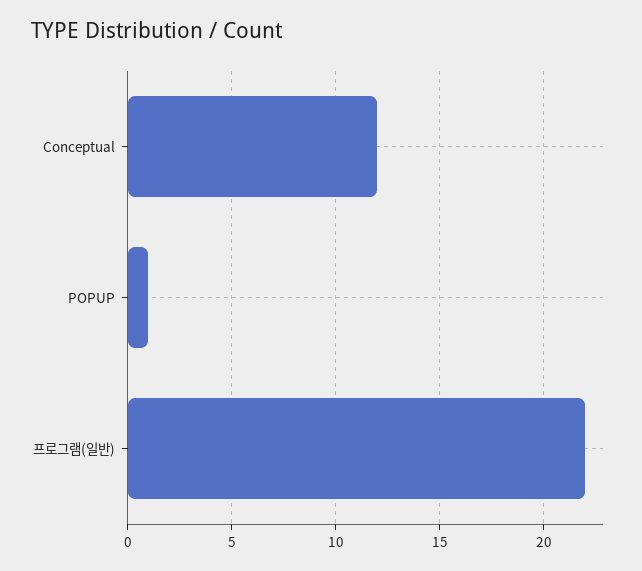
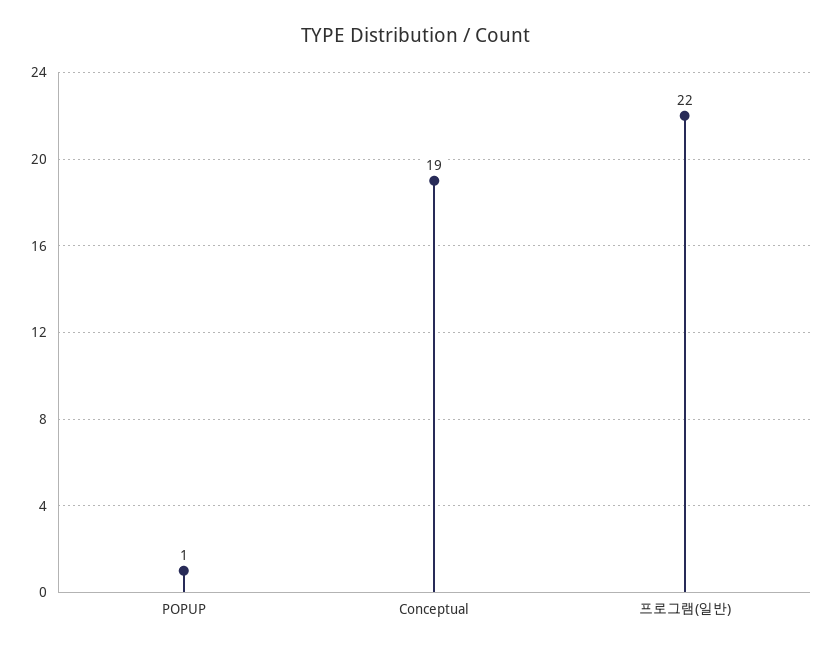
  {
-   "Conceptual": 12,
+   "Conceptual": 19,
    "POPUP": 1,
    "프로그램(일반)": 22
  }

